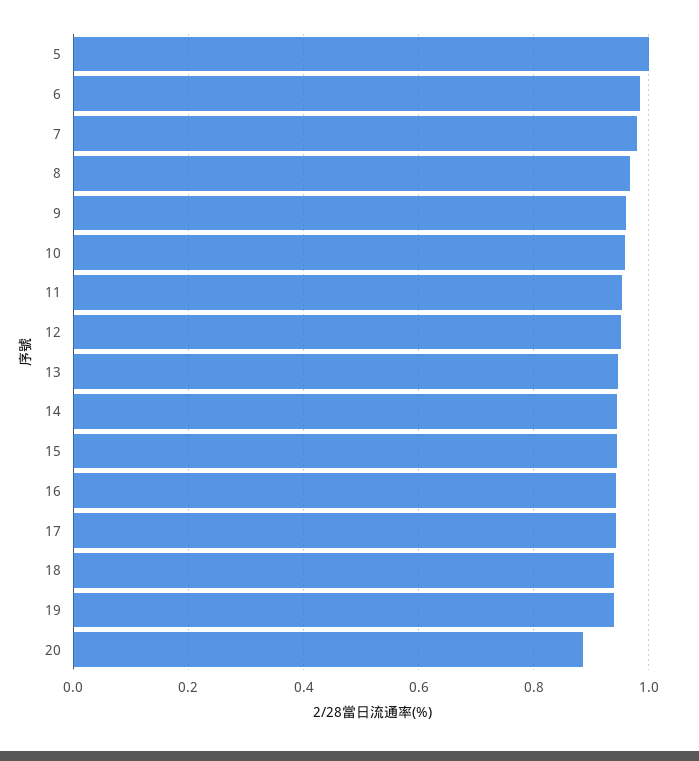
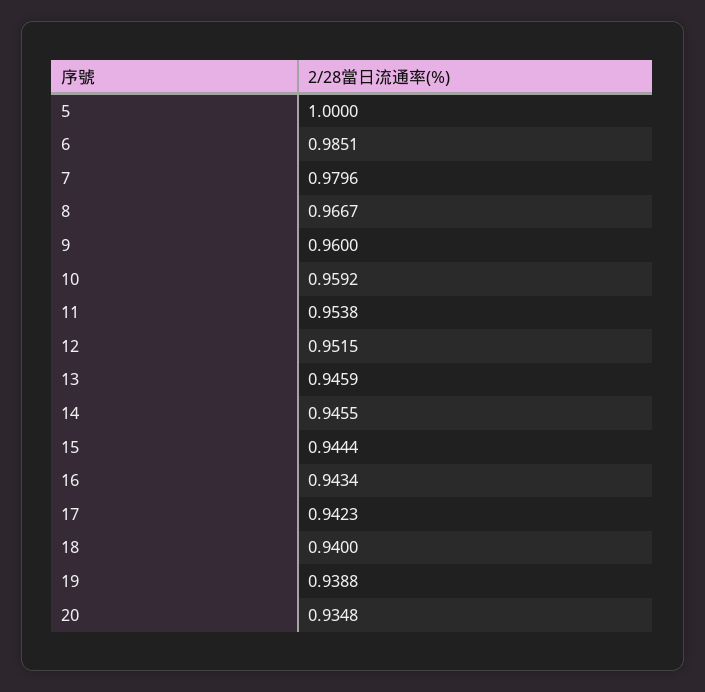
  {
    "5": 1,
    "6": 0.9851,
    "7": 0.9796,
    "8": 0.9667,
    "9": 0.96,
    "10": 0.9592,
    "11": 0.9538,
    "12": 0.9515,
    "13": 0.9459,
    "14": 0.9455,
    "15": 0.9444,
    "16": 0.9434,
    "17": 0.9423,
    "18": 0.94,
    "19": 0.9388,
-   "20": 0.88
+   "20": 0.9348
  }

